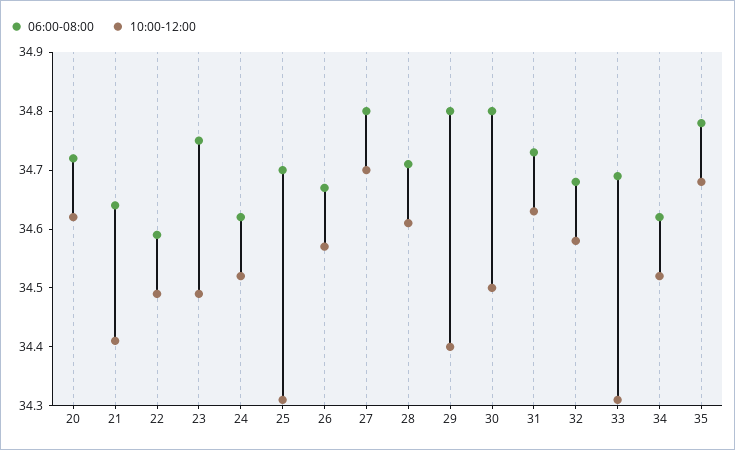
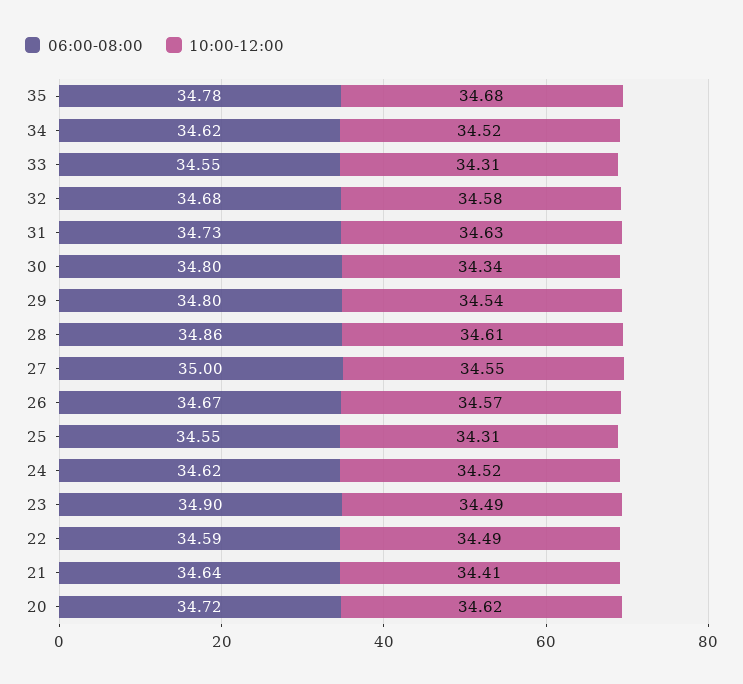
  {
    "06:00-08:00": {
      "20": 34.72,
      "21": 34.64,
      "22": 34.59,
-     "23": 34.75,
+     "23": 34.9,
      "24": 34.62,
-     "25": 34.7,
+     "25": 34.55,
      "26": 34.67,
-     "27": 34.8,
+     "27": 35,
-     "28": 34.7,
+     "28": 34.86,
      "29": 34.8,
      "30": 34.8,
      "31": 34.73,
      "32": 34.68,
-     "33": 34.7,
+     "33": 34.55,
      "34": 34.62,
      "35": 34.78
    },
    "10:00-12:00": {
      "20": 34.62,
      "21": 34.41,
      "22": 34.49,
      "23": 34.49,
      "24": 34.52,
      "25": 34.31,
      "26": 34.57,
-     "27": 34.7,
+     "27": 34.55,
      "28": 34.61,
-     "29": 34.4,
+     "29": 34.54,
-     "30": 34.5,
+     "30": 34.34,
      "31": 34.63,
      "32": 34.58,
      "33": 34.31,
      "34": 34.52,
      "35": 34.68
    }
  }

